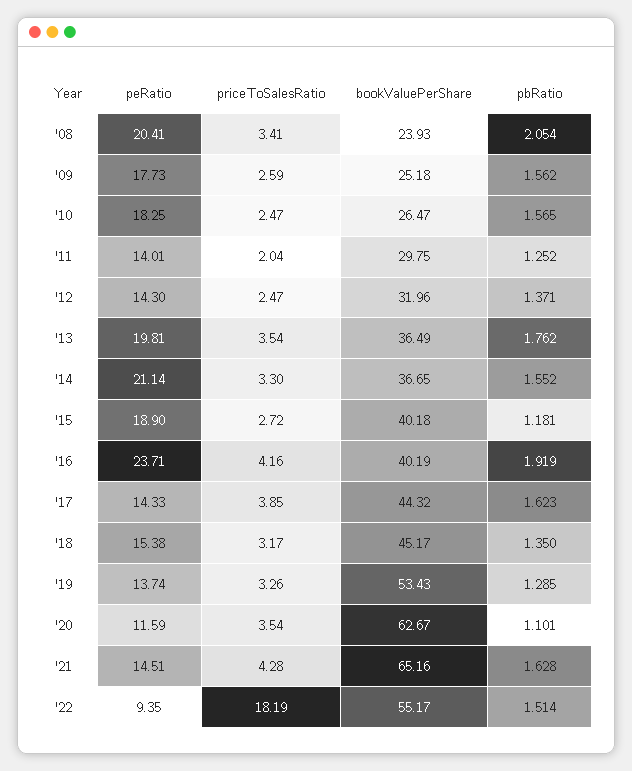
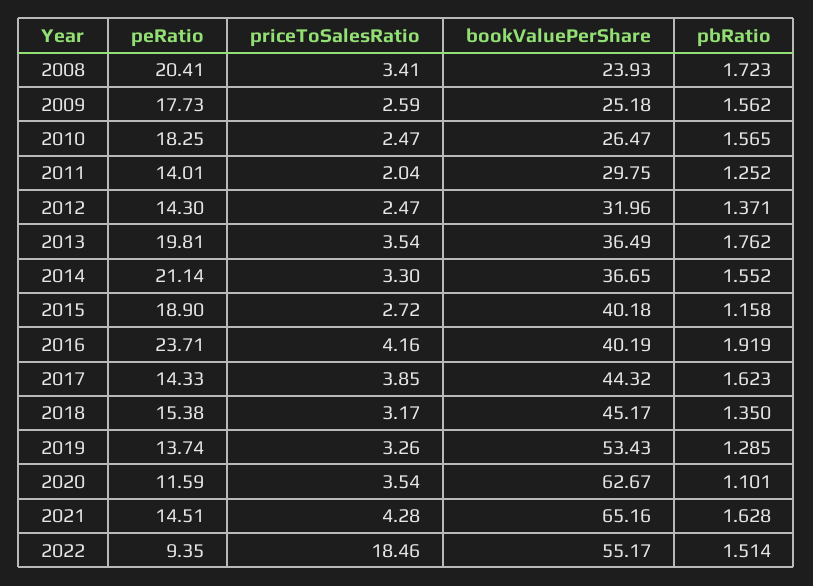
  {
    "peRatio": {
      "'08": 20.41,
      "'09": 17.73,
      "'10": 18.25,
      "'11": 14.01,
      "'12": 14.3,
      "'13": 19.81,
      "'14": 21.14,
      "'15": 18.9,
      "'16": 23.71,
      "'17": 14.33,
      "'18": 15.38,
      "'19": 13.74,
      "'20": 11.59,
      "'21": 14.51,
      "'22": 9.35
    },
    "priceToSalesRatio": {
      "'08": 3.41,
      "'09": 2.59,
      "'10": 2.47,
      "'11": 2.04,
      "'12": 2.47,
      "'13": 3.54,
      "'14": 3.3,
      "'15": 2.72,
      "'16": 4.16,
      "'17": 3.85,
      "'18": 3.17,
      "'19": 3.26,
      "'20": 3.54,
      "'21": 4.28,
-     "'22": 18.19
+     "'22": 18.46
    },
    "bookValuePerShare": {
      "'08": 23.93,
      "'09": 25.18,
      "'10": 26.47,
      "'11": 29.75,
      "'12": 31.96,
      "'13": 36.49,
      "'14": 36.65,
      "'15": 40.18,
      "'16": 40.19,
      "'17": 44.32,
      "'18": 45.17,
      "'19": 53.43,
      "'20": 62.67,
      "'21": 65.16,
      "'22": 55.17
    },
    "pbRatio": {
-     "'08": 2.054,
+     "'08": 1.723,
      "'09": 1.562,
      "'10": 1.565,
      "'11": 1.252,
      "'12": 1.371,
      "'13": 1.762,
      "'14": 1.552,
-     "'15": 1.181,
+     "'15": 1.158,
      "'16": 1.919,
      "'17": 1.623,
      "'18": 1.35,
      "'19": 1.285,
      "'20": 1.101,
      "'21": 1.628,
      "'22": 1.514
    }
  }

